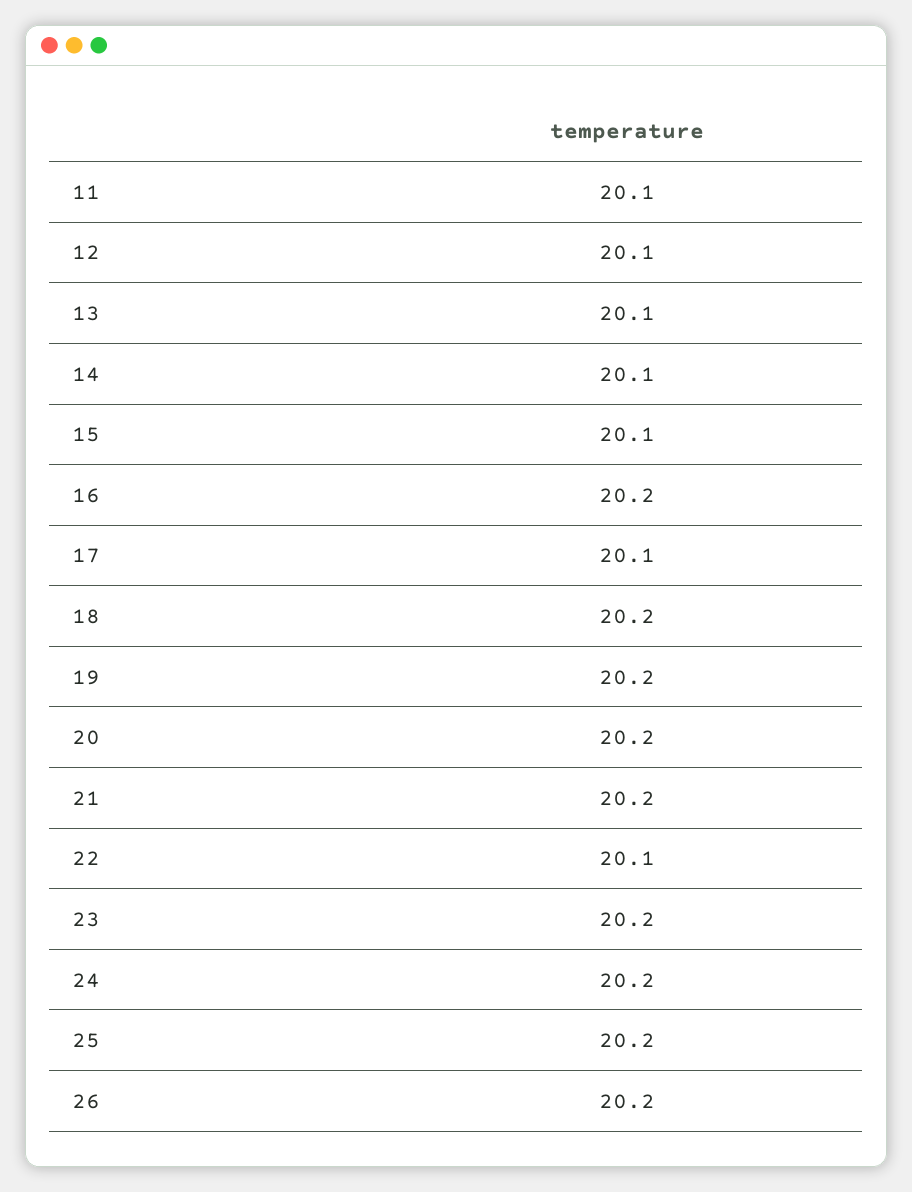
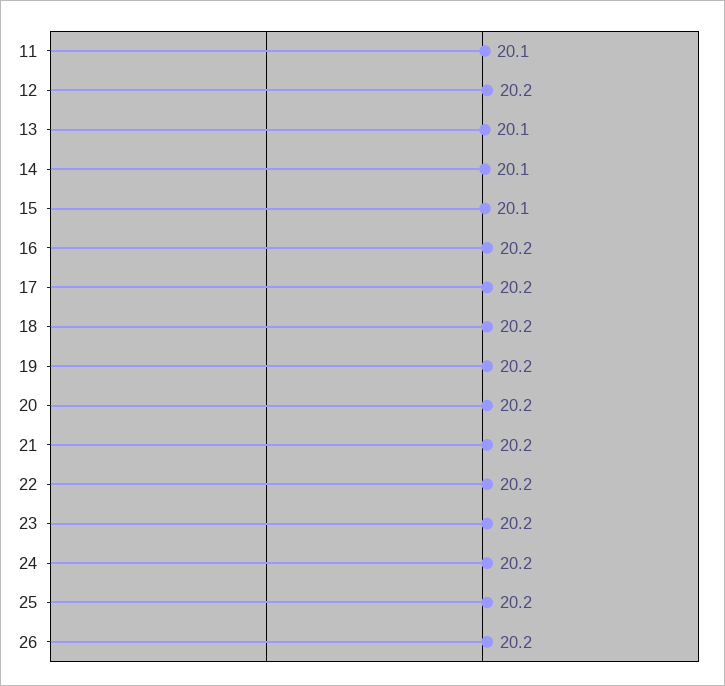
  {
    "11": 20.1,
-   "12": 20.1,
+   "12": 20.2,
    "13": 20.1,
    "14": 20.1,
    "15": 20.1,
    "16": 20.2,
-   "17": 20.1,
+   "17": 20.2,
    "18": 20.2,
    "19": 20.2,
    "20": 20.2,
    "21": 20.2,
-   "22": 20.1,
+   "22": 20.2,
    "23": 20.2,
    "24": 20.2,
    "25": 20.2,
    "26": 20.2
  }

